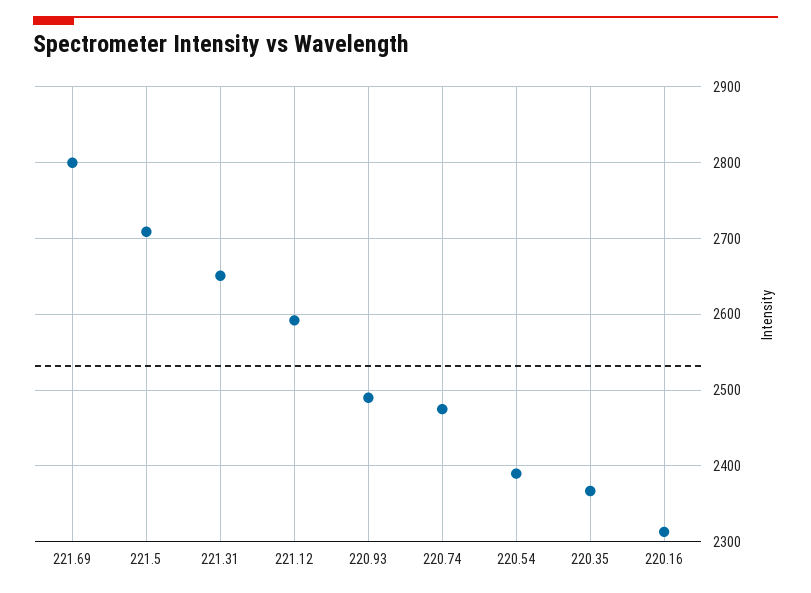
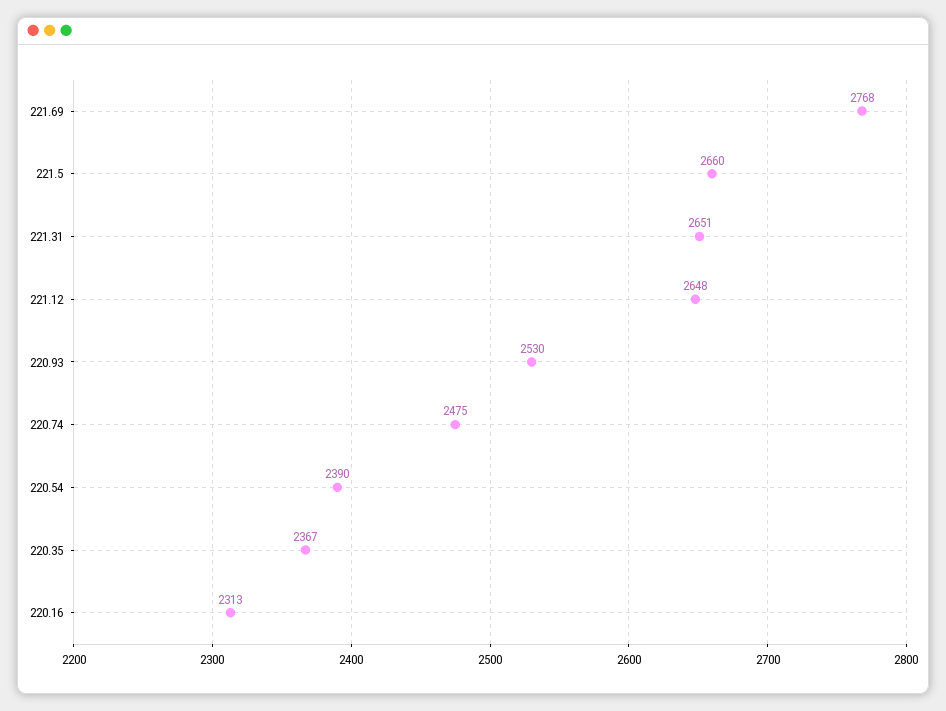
  {
-   "221.69": 2800,
+   "221.69": 2768,
-   "221.5": 2710,
+   "221.5": 2660,
    "221.31": 2651,
-   "221.12": 2590,
+   "221.12": 2648,
-   "220.93": 2490,
+   "220.93": 2530,
    "220.74": 2475,
    "220.54": 2390,
    "220.35": 2367,
    "220.16": 2313
  }

